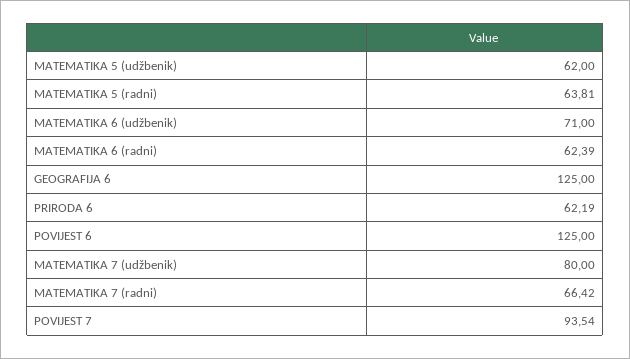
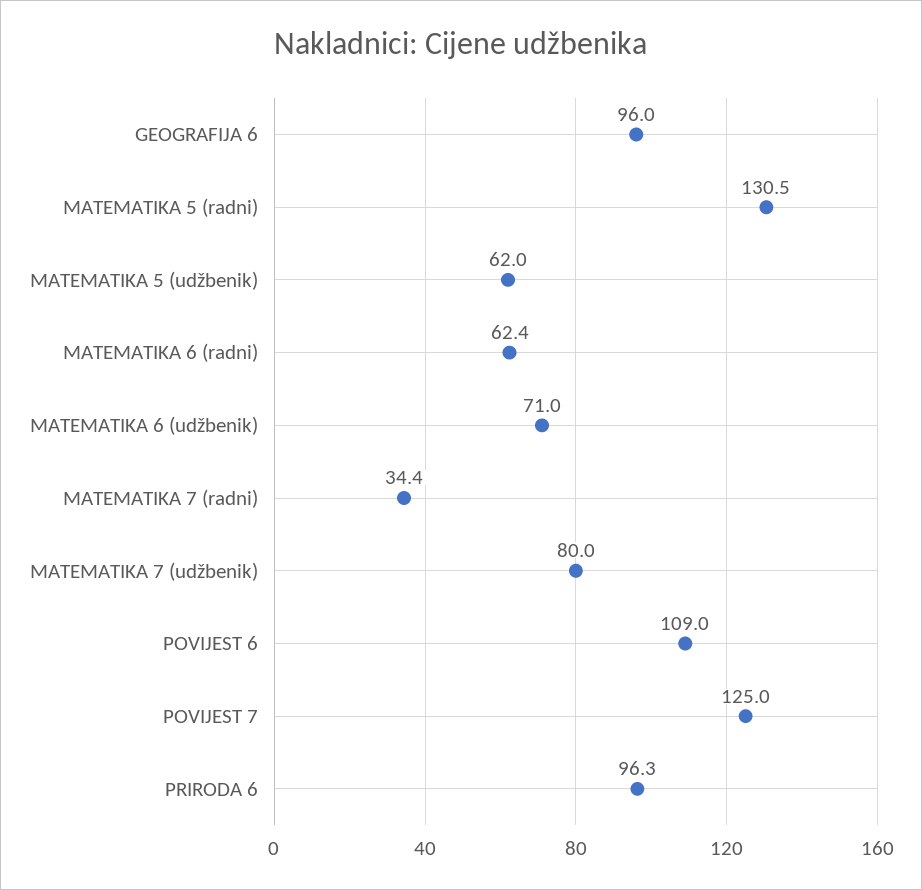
  {
    "MATEMATIKA 5 (udžbenik)": 62,
-   "MATEMATIKA 5 (radni)": 63.81,
+   "MATEMATIKA 5 (radni)": 130.5,
    "MATEMATIKA 6 (udžbenik)": 71,
    "MATEMATIKA 6 (radni)": 62.39,
-   "GEOGRAFIJA 6": 125,
+   "GEOGRAFIJA 6": 96,
-   "PRIRODA 6": 62.19,
+   "PRIRODA 6": 96.3,
-   "POVIJEST 6": 125,
+   "POVIJEST 6": 109,
    "MATEMATIKA 7 (udžbenik)": 80,
-   "MATEMATIKA 7 (radni)": 66.42,
+   "MATEMATIKA 7 (radni)": 34.4,
-   "POVIJEST 7": 93.54
+   "POVIJEST 7": 125
  }

